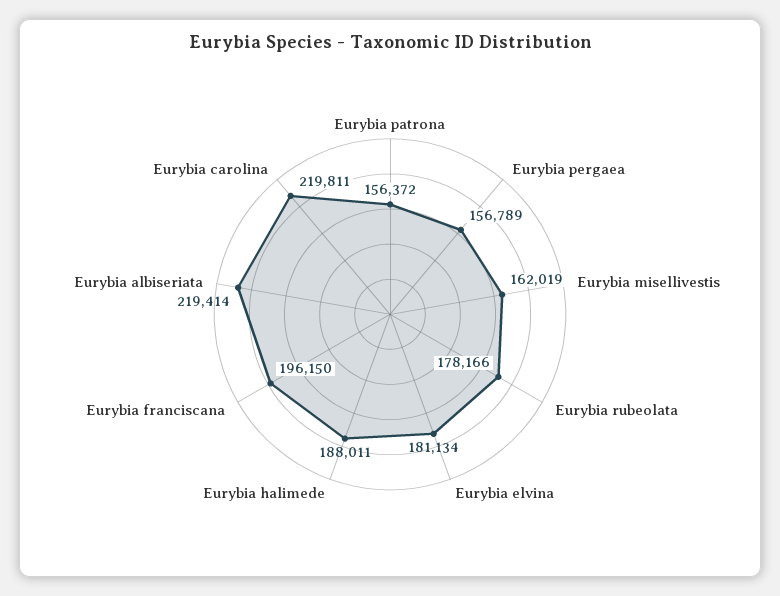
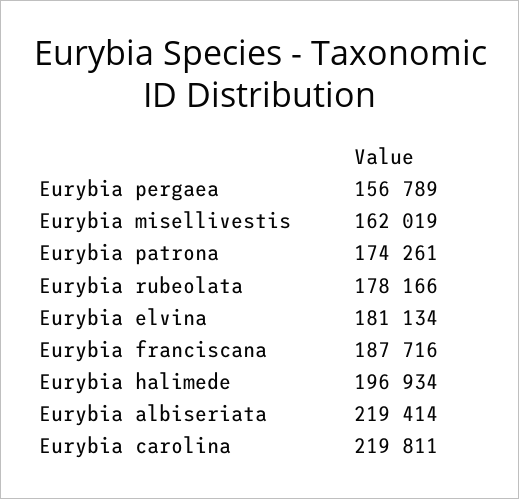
  {
-   "Eurybia patrona": 156372,
+   "Eurybia patrona": 174261,
    "Eurybia pergaea": 156789,
    "Eurybia misellivestis": 162019,
    "Eurybia rubeolata": 178166,
    "Eurybia elvina": 181134,
-   "Eurybia halimede": 188011,
+   "Eurybia halimede": 196934,
-   "Eurybia franciscana": 196150,
+   "Eurybia franciscana": 187716,
    "Eurybia albiseriata": 219414,
    "Eurybia carolina": 219811
  }

